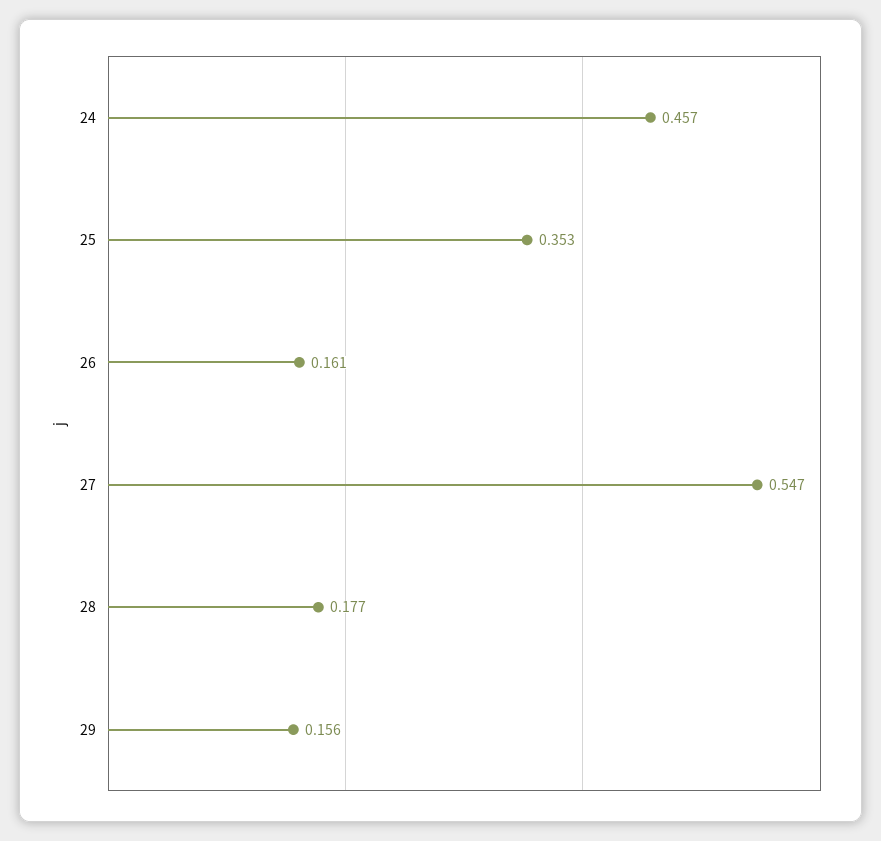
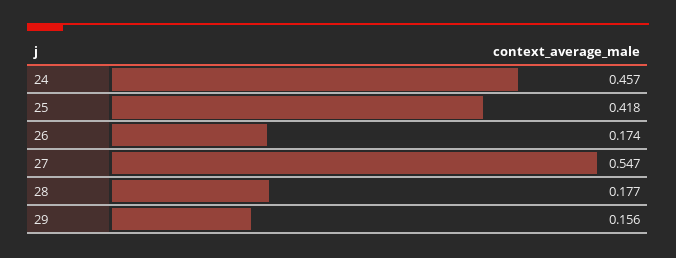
  {
    "24": 0.457,
-   "25": 0.353,
+   "25": 0.418,
-   "26": 0.161,
+   "26": 0.174,
    "27": 0.547,
    "28": 0.177,
    "29": 0.156
  }

